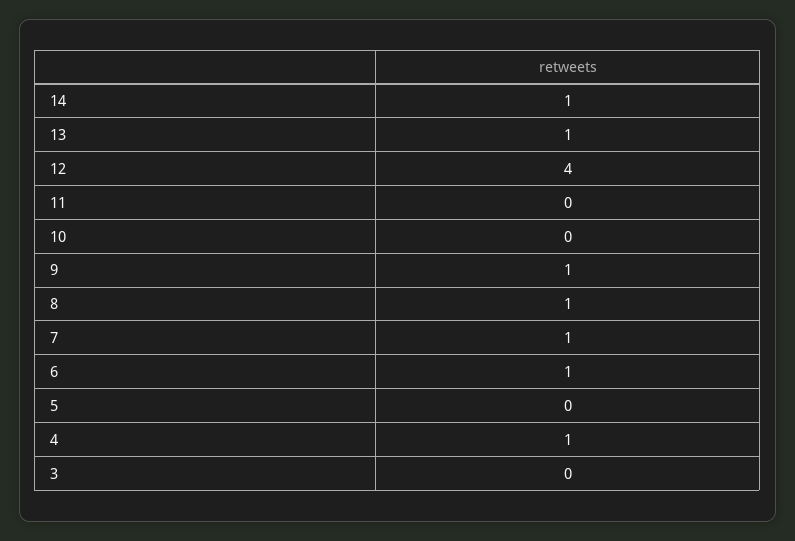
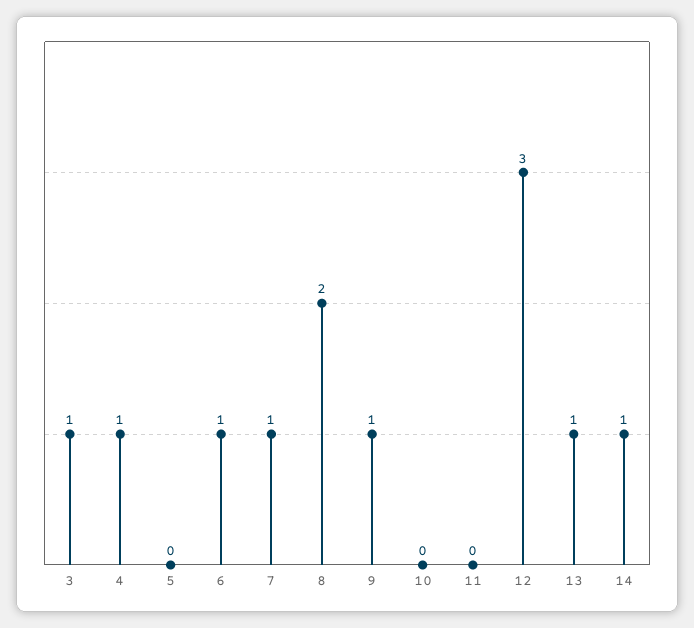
  {
    "14": 1,
    "13": 1,
-   "12": 4,
+   "12": 3,
    "11": 0,
    "10": 0,
    "9": 1,
-   "8": 1,
+   "8": 2,
    "7": 1,
    "6": 1,
    "5": 0,
    "4": 1,
-   "3": 0
+   "3": 1
  }

